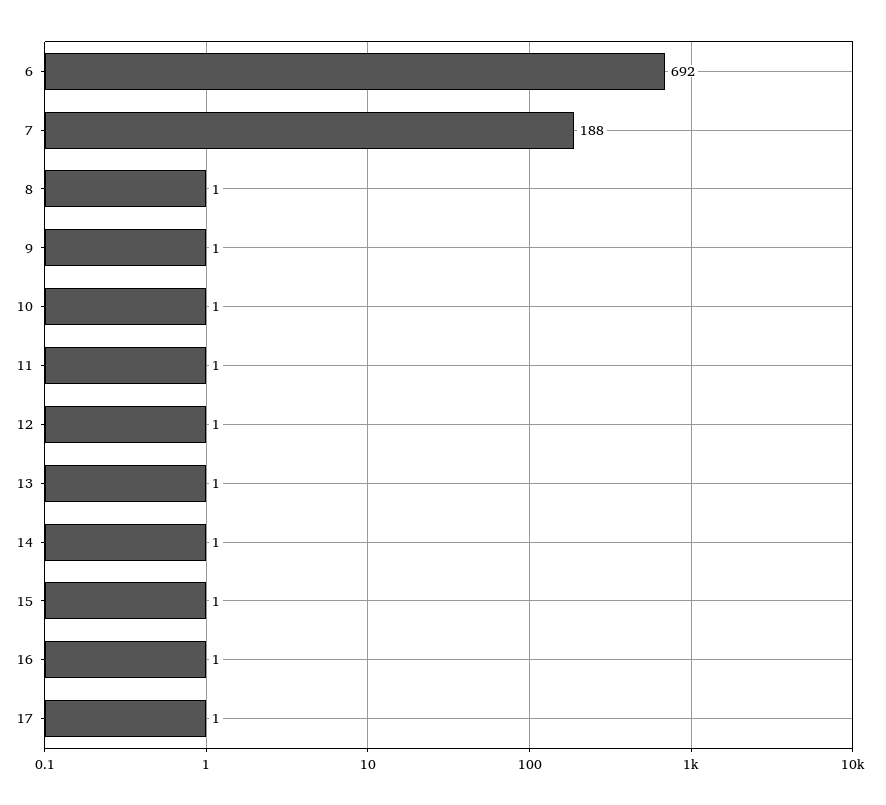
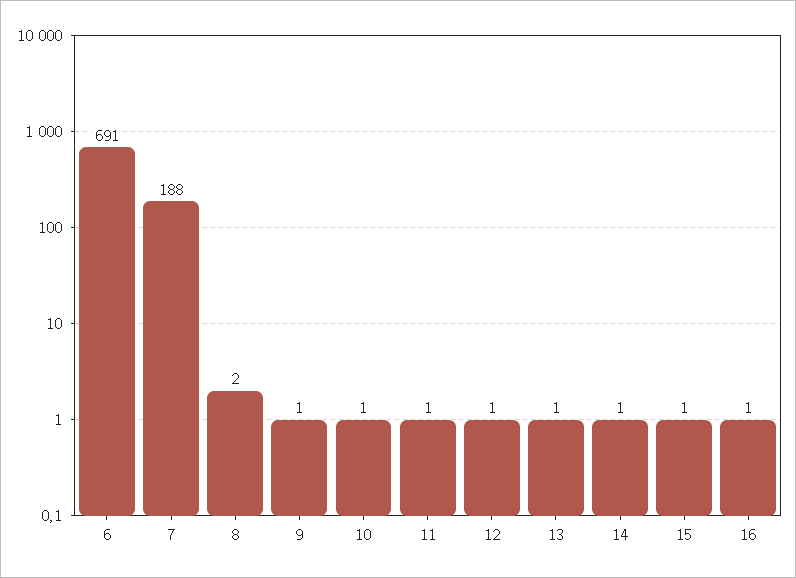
  {
-   "6": 692,
+   "6": 691,
    "7": 188,
-   "8": 1,
+   "8": 2,
    "9": 1,
    "10": 1,
    "11": 1,
    "12": 1,
    "13": 1,
    "14": 1,
    "15": 1,
-   "16": 1,
+   "16": 1
-   "17": 1
  }

